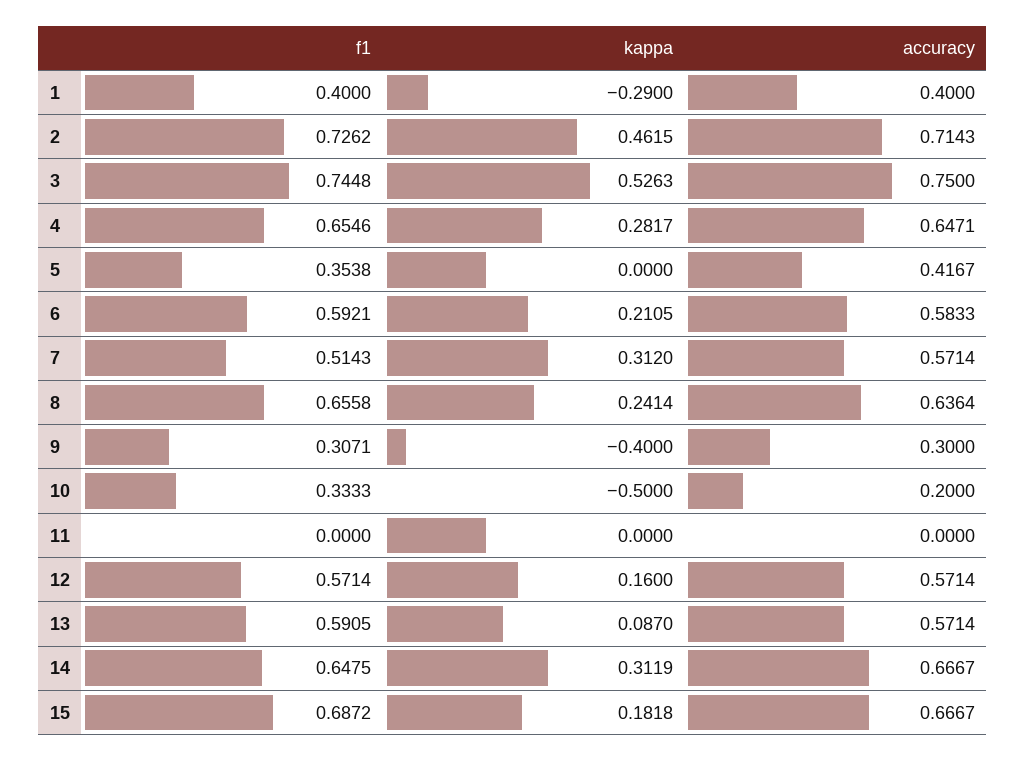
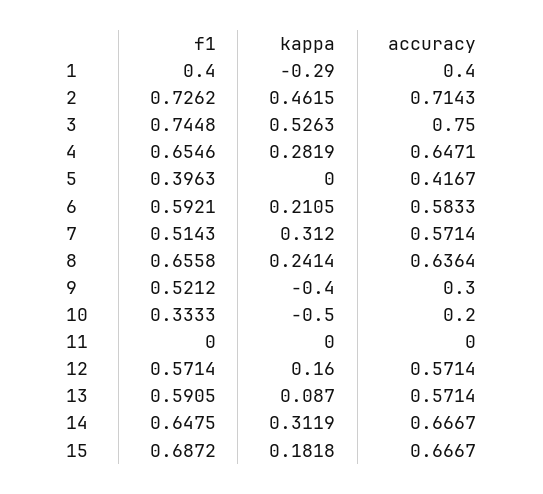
  {
    "f1": {
      "1": 0.4,
      "2": 0.7262,
      "3": 0.7448,
      "4": 0.6546,
-     "5": 0.3538,
+     "5": 0.3963,
      "6": 0.5921,
      "7": 0.5143,
      "8": 0.6558,
-     "9": 0.3071,
+     "9": 0.5212,
      "10": 0.3333,
      "11": 0,
      "12": 0.5714,
      "13": 0.5905,
      "14": 0.6475,
      "15": 0.6872
    },
    "kappa": {
      "1": -0.29,
      "2": 0.4615,
      "3": 0.5263,
-     "4": 0.2817,
+     "4": 0.2819,
      "5": 0,
      "6": 0.2105,
      "7": 0.312,
      "8": 0.2414,
      "9": -0.4,
      "10": -0.5,
      "11": 0,
      "12": 0.16,
      "13": 0.087,
      "14": 0.3119,
      "15": 0.1818
    },
    "accuracy": {
      "1": 0.4,
      "2": 0.7143,
      "3": 0.75,
      "4": 0.6471,
      "5": 0.4167,
      "6": 0.5833,
      "7": 0.5714,
      "8": 0.6364,
      "9": 0.3,
      "10": 0.2,
      "11": 0,
      "12": 0.5714,
      "13": 0.5714,
      "14": 0.6667,
      "15": 0.6667
    }
  }

